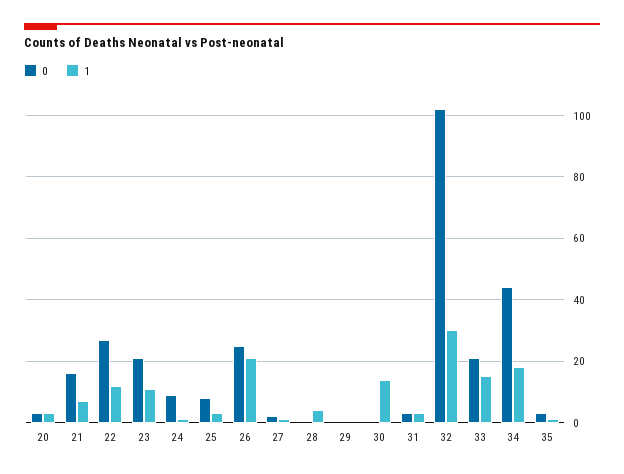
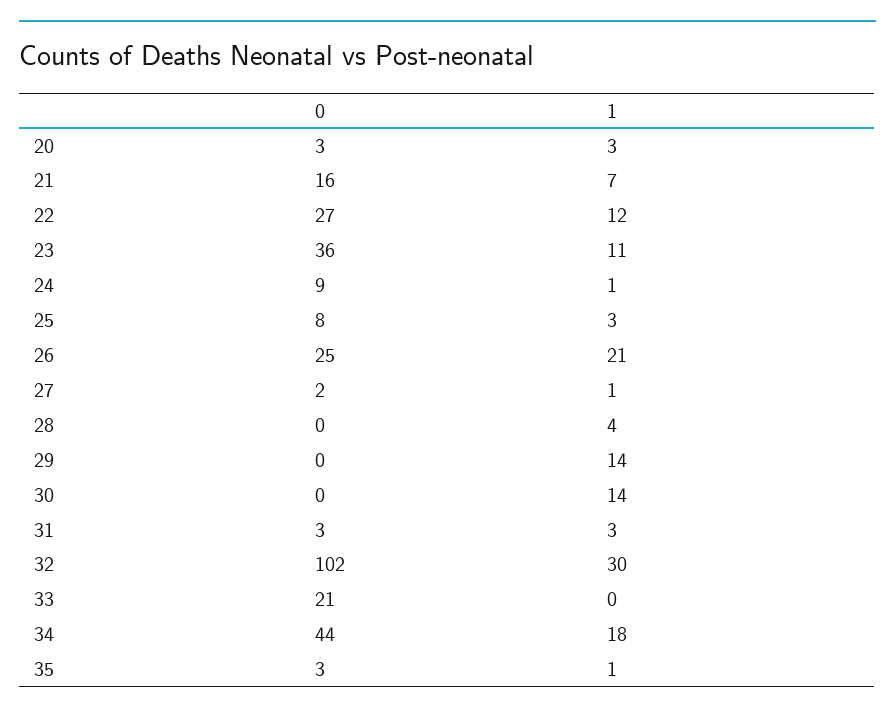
  {
    "0": {
      "20": 3,
      "21": 16,
      "22": 27,
-     "23": 20,
+     "23": 36,
      "24": 9,
      "25": 8,
      "26": 25,
      "27": 2,
      "28": 0,
      "29": 0,
      "30": 0,
      "31": 3,
      "32": 102,
      "33": 21,
      "34": 44,
      "35": 3
    },
    "1": {
      "20": 3,
      "21": 7,
      "22": 12,
      "23": 11,
      "24": 1,
      "25": 3,
      "26": 21,
      "27": 1,
      "28": 4,
-     "29": 0,
+     "29": 14,
      "30": 14,
      "31": 3,
      "32": 30,
-     "33": 15,
+     "33": 0,
      "34": 18,
      "35": 1
    }
  }

